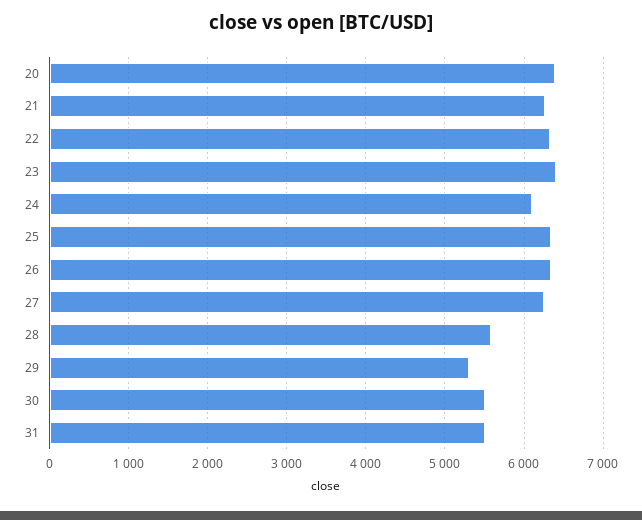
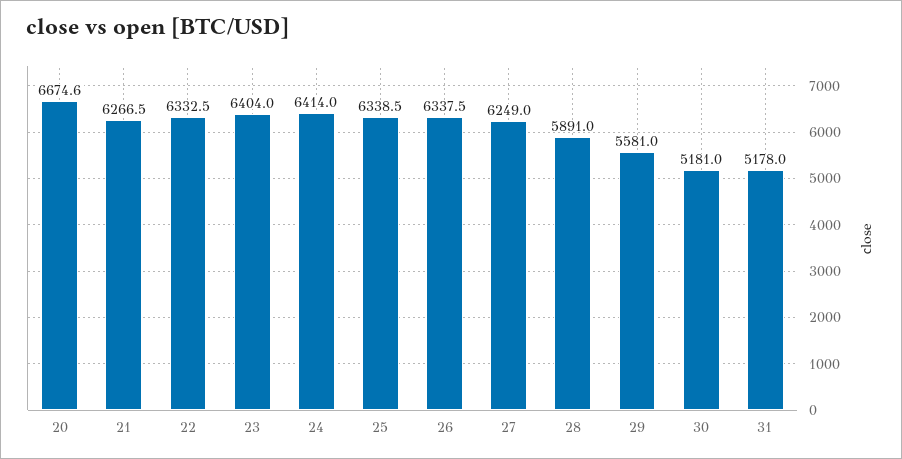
  {
-   "20": 6400,
+   "20": 6674.6,
    "21": 6266.5,
    "22": 6332.5,
    "23": 6404,
-   "24": 6100,
+   "24": 6414,
    "25": 6338.5,
    "26": 6337.5,
    "27": 6249,
-   "28": 5600,
+   "28": 5891,
-   "29": 5300,
+   "29": 5581,
-   "30": 5500,
+   "30": 5181,
-   "31": 5500
+   "31": 5178
  }

